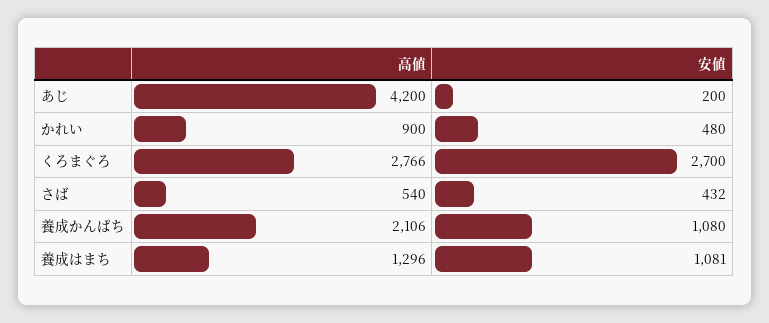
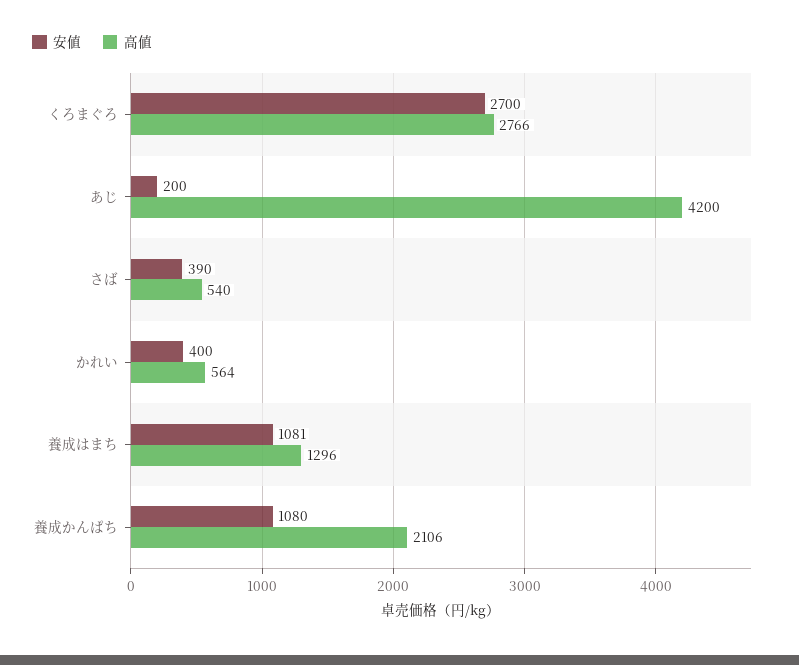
  {
    "高値": {
      "あじ": 4200,
-     "かれい": 900,
+     "かれい": 564,
      "くろまぐろ": 2766,
      "さば": 540,
      "養成かんぱち": 2106,
      "養成はまち": 1296
    },
    "安値": {
      "あじ": 200,
-     "かれい": 480,
+     "かれい": 400,
      "くろまぐろ": 2700,
-     "さば": 432,
+     "さば": 390,
      "養成かんぱち": 1080,
      "養成はまち": 1081
    }
  }

